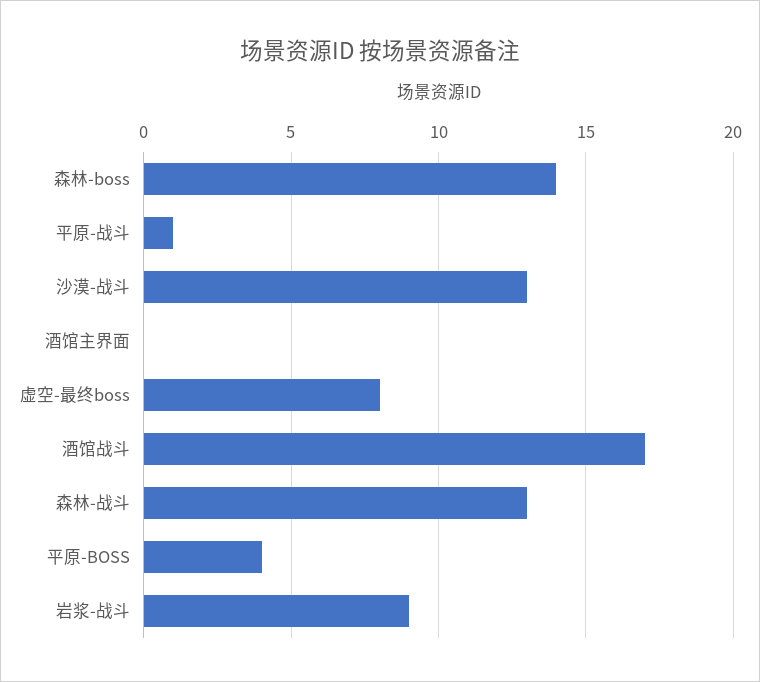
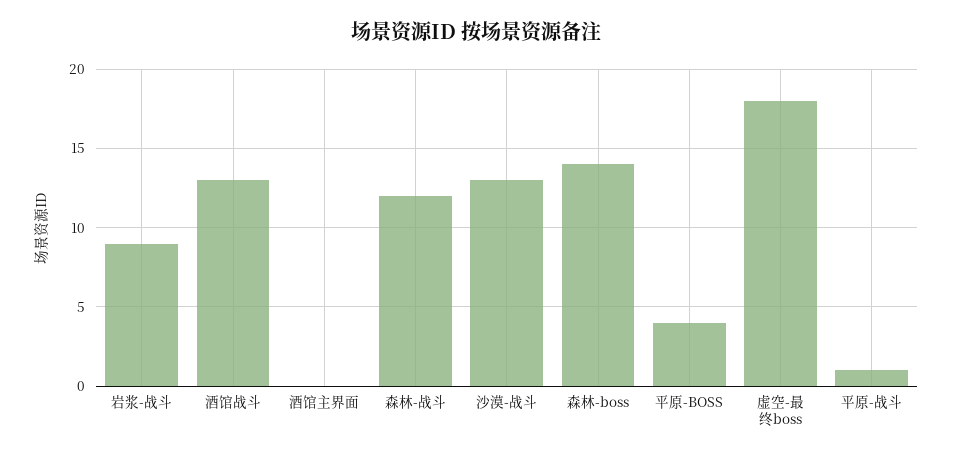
  {
    "森林-boss": 14,
    "平原-战斗": 1,
    "沙漠-战斗": 13,
    "酒馆主界面": 0,
-   "虚空-最终boss": 8,
+   "虚空-最终boss": 18,
-   "酒馆战斗": 17,
+   "酒馆战斗": 13,
-   "森林-战斗": 13,
+   "森林-战斗": 12,
    "平原-BOSS": 4,
    "岩浆-战斗": 9
  }

